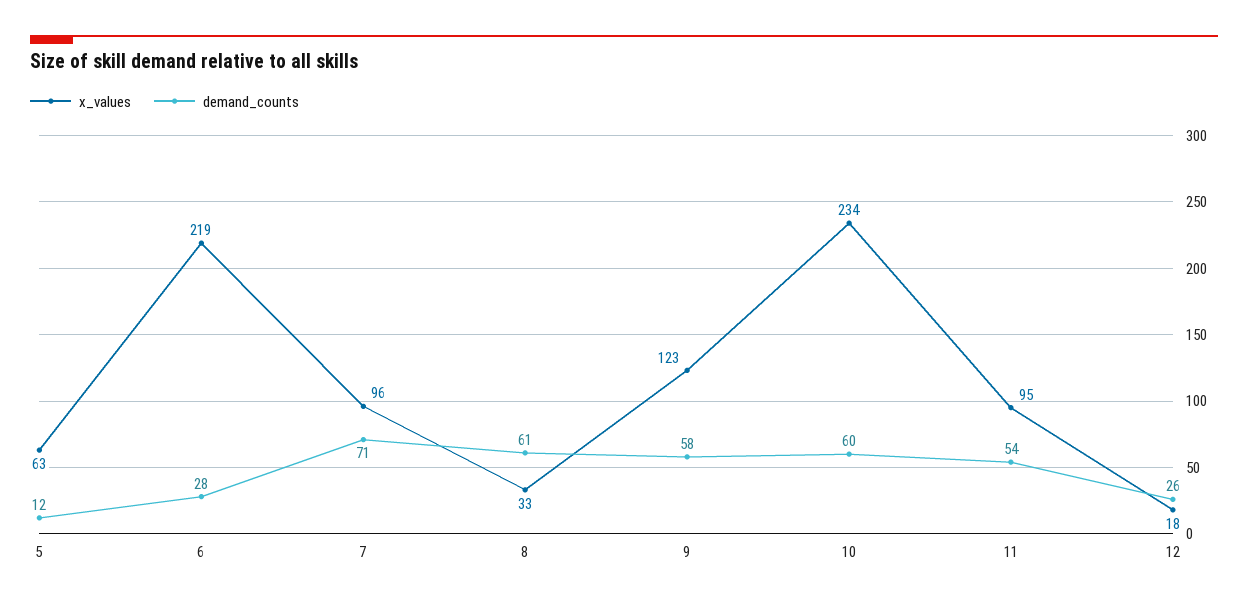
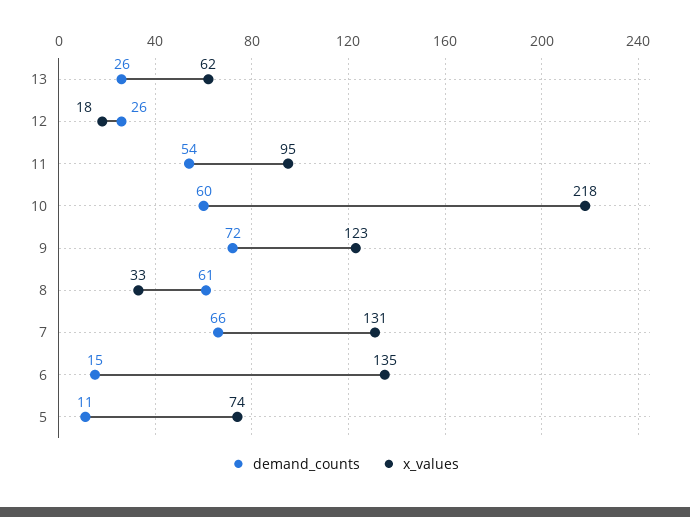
  {
    "x_values": {
-     "5": 63,
+     "5": 74,
-     "6": 219,
+     "6": 135,
-     "7": 96,
+     "7": 131,
      "8": 33,
      "9": 123,
-     "10": 234,
+     "10": 218,
      "11": 95,
-     "12": 18
+     "12": 18,
+     "13": 62
    },
    "demand_counts": {
-     "5": 12,
+     "5": 11,
-     "6": 28,
+     "6": 15,
-     "7": 71,
+     "7": 66,
      "8": 61,
-     "9": 58,
+     "9": 72,
      "10": 60,
      "11": 54,
-     "12": 26
+     "12": 26,
+     "13": 26
    }
  }

